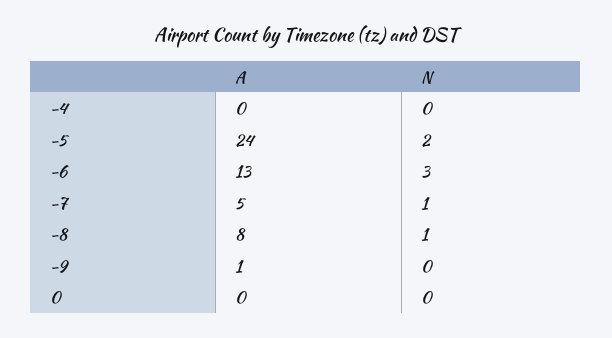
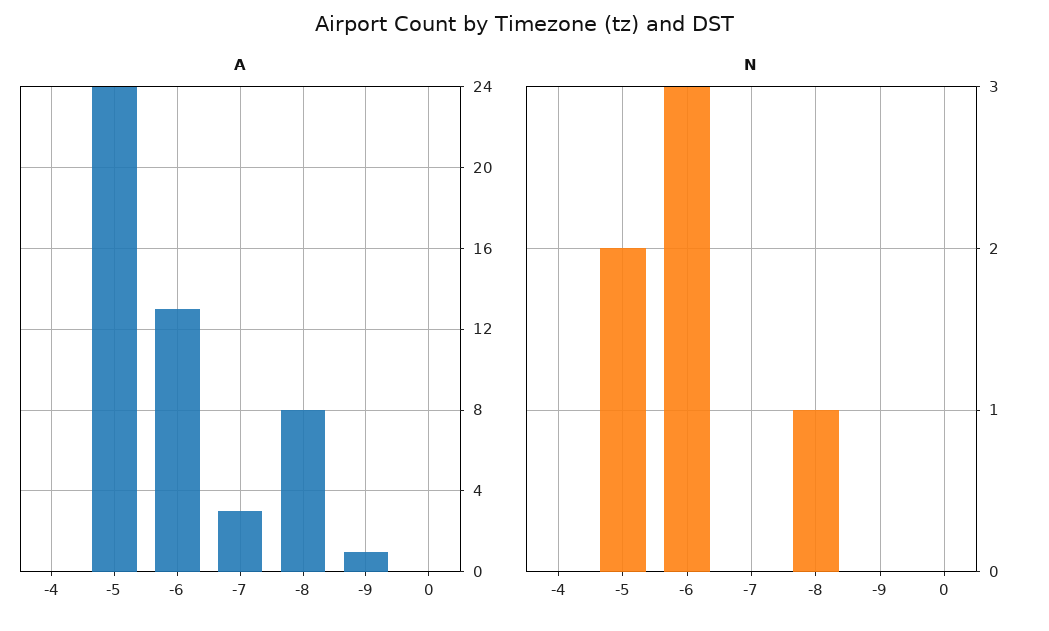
  {
    "A": {
      "-4": 0,
      "-5": 24,
      "-6": 13,
-     "-7": 5,
+     "-7": 3,
      "-8": 8,
      "-9": 1,
      "0": 0
    },
    "N": {
      "-4": 0,
      "-5": 2,
      "-6": 3,
-     "-7": 1,
+     "-7": 0,
      "-8": 1,
      "-9": 0,
      "0": 0
    }
  }

